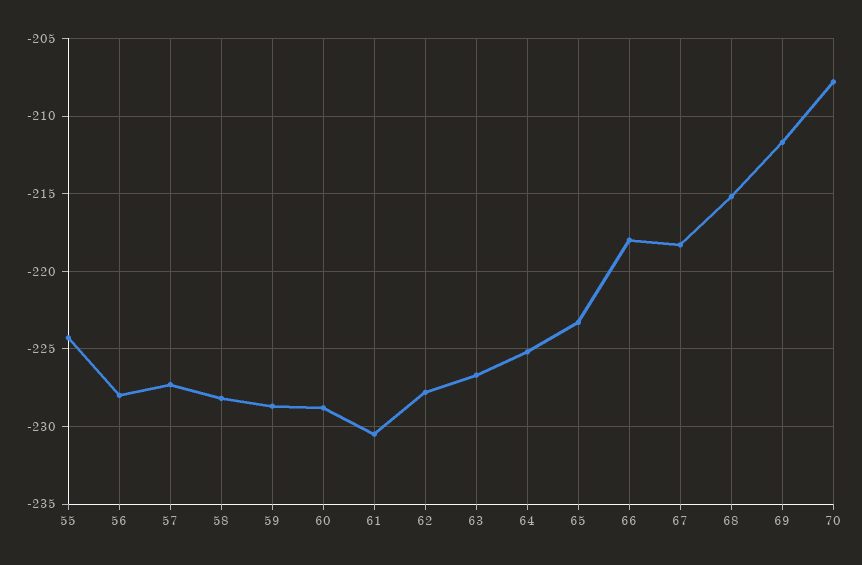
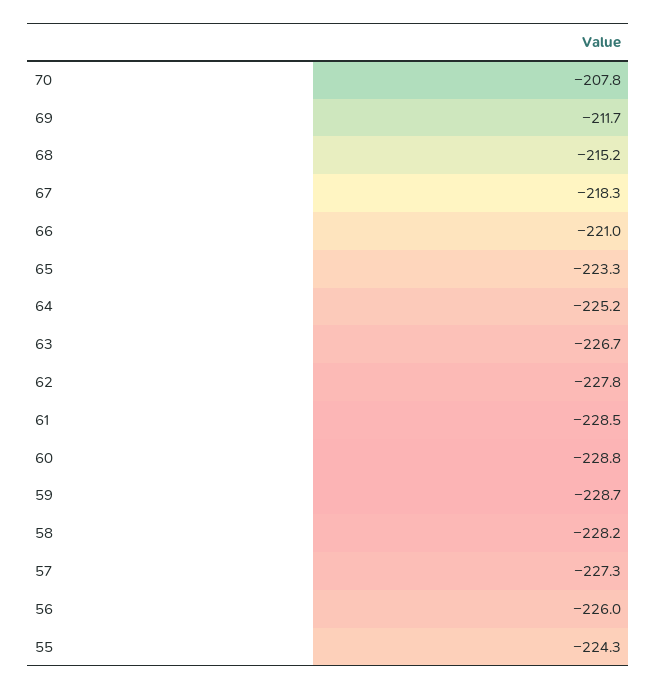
  {
    "55": -224.3,
-   "56": -228,
+   "56": -226,
    "57": -227.3,
    "58": -228.2,
    "59": -228.7,
    "60": -228.8,
-   "61": -230.5,
+   "61": -228.5,
    "62": -227.8,
    "63": -226.7,
    "64": -225.2,
    "65": -223.3,
-   "66": -218,
+   "66": -221,
    "67": -218.3,
    "68": -215.2,
    "69": -211.7,
    "70": -207.8
  }

